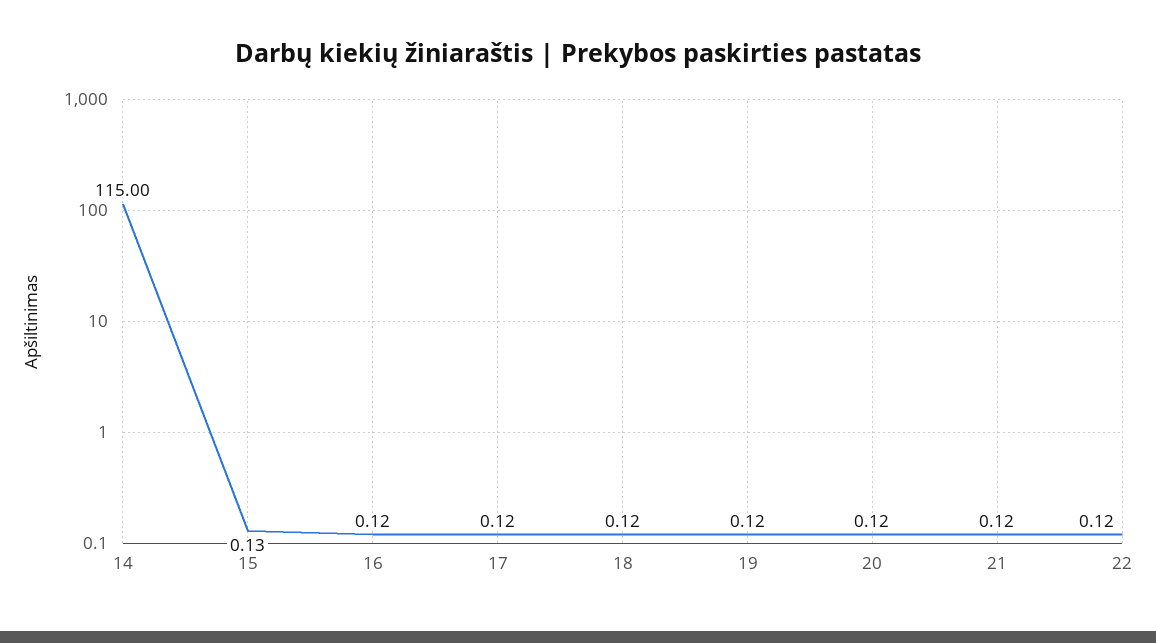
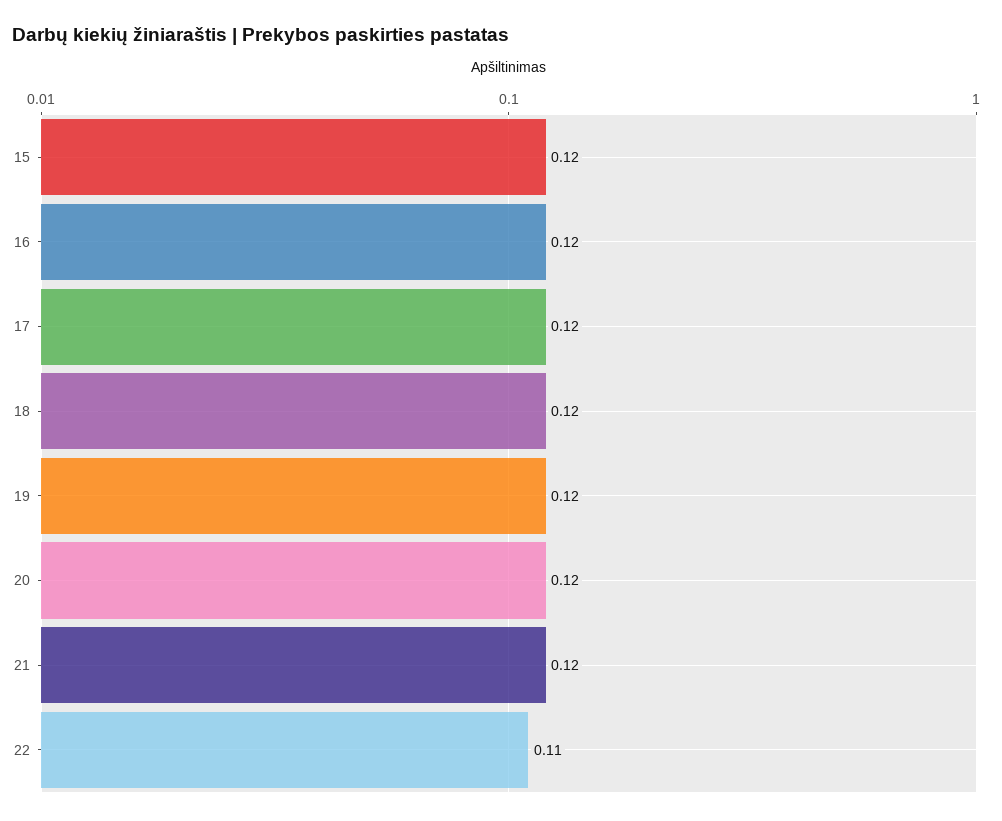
  {
-   "14": 115,
-   "15": 0.13,
+   "15": 0.12,
    "16": 0.12,
    "17": 0.12,
    "18": 0.12,
    "19": 0.12,
    "20": 0.12,
    "21": 0.12,
-   "22": 0.12
+   "22": 0.11
  }

